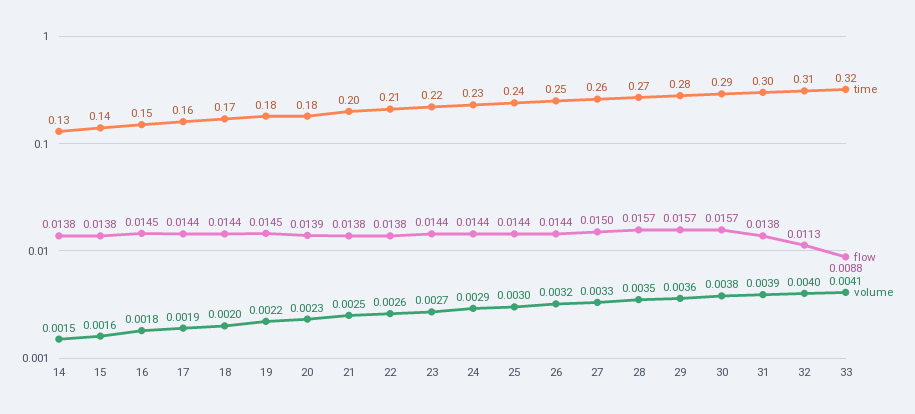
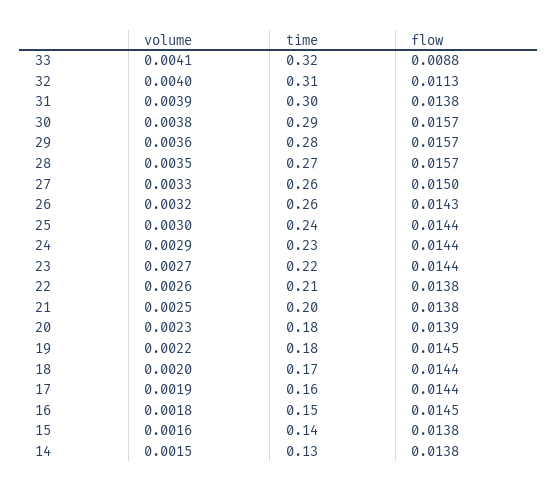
  {
    "time": {
      "14": 0.13,
      "15": 0.14,
      "16": 0.15,
      "17": 0.16,
      "18": 0.17,
      "19": 0.18,
      "20": 0.18,
      "21": 0.2,
      "22": 0.21,
      "23": 0.22,
      "24": 0.23,
      "25": 0.24,
-     "26": 0.25,
+     "26": 0.26,
      "27": 0.26,
      "28": 0.27,
      "29": 0.28,
      "30": 0.29,
      "31": 0.3,
      "32": 0.31,
      "33": 0.32
    },
    "flow": {
      "14": 0.0138,
      "15": 0.0138,
      "16": 0.0145,
      "17": 0.0144,
      "18": 0.0144,
      "19": 0.0145,
      "20": 0.0139,
      "21": 0.0138,
      "22": 0.0138,
      "23": 0.0144,
      "24": 0.0144,
      "25": 0.0144,
-     "26": 0.0144,
+     "26": 0.0143,
      "27": 0.015,
      "28": 0.0157,
      "29": 0.0157,
      "30": 0.0157,
      "31": 0.0138,
      "32": 0.0113,
      "33": 0.0088
    },
    "volume": {
      "14": 0.0015,
      "15": 0.0016,
      "16": 0.0018,
      "17": 0.0019,
      "18": 0.002,
      "19": 0.0022,
      "20": 0.0023,
      "21": 0.0025,
      "22": 0.0026,
      "23": 0.0027,
      "24": 0.0029,
      "25": 0.003,
      "26": 0.0032,
      "27": 0.0033,
      "28": 0.0035,
      "29": 0.0036,
      "30": 0.0038,
      "31": 0.0039,
      "32": 0.004,
      "33": 0.0041
    }
  }

